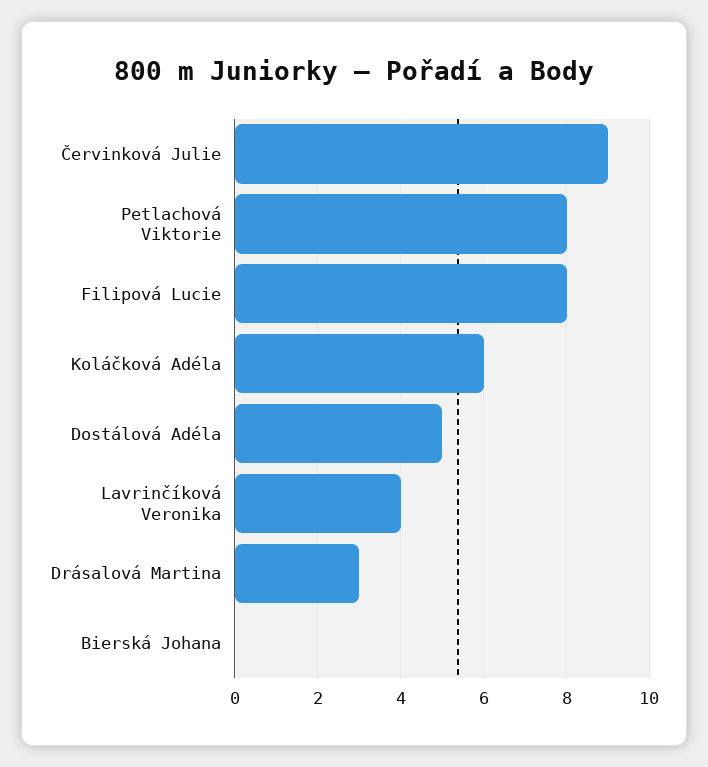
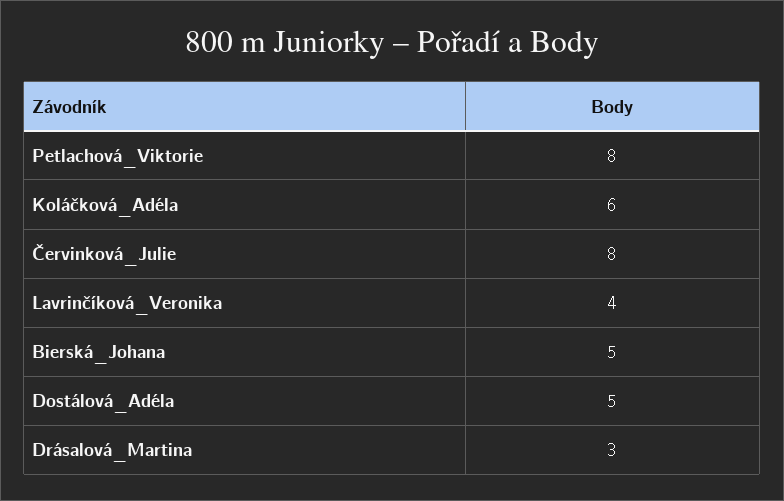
  {
-   "Červinková Julie": 9,
+   "Červinková Julie": 8,
    "Petlachová Viktorie": 8,
-   "Filipová Lucie": 8,
    "Koláčková Adéla": 6,
    "Dostálová Adéla": 5,
    "Lavrinčíková Veronika": 4,
    "Drásalová Martina": 3,
-   "Bierská Johana": 0
+   "Bierská Johana": 5
  }

